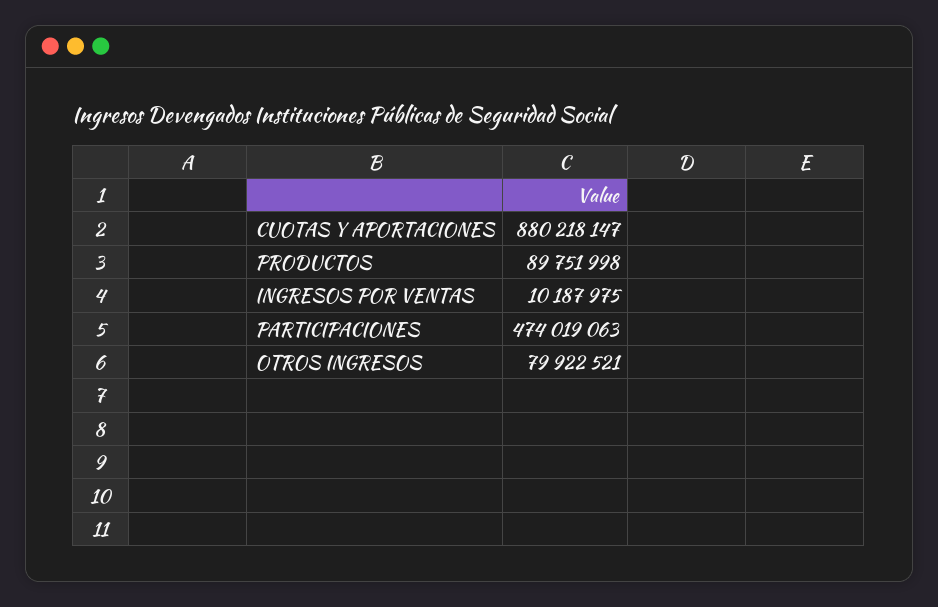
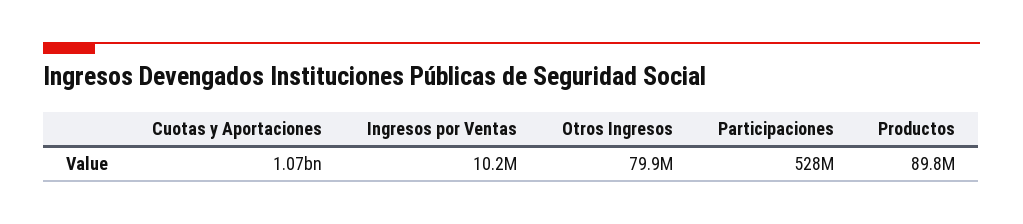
  {
-   "CUOTAS Y APORTACIONES": 880218147,
+   "CUOTAS Y APORTACIONES": 1070000000,
    "PRODUCTOS": 89751998,
    "INGRESOS POR VENTAS": 10187975,
-   "PARTICIPACIONES": 474019063,
+   "PARTICIPACIONES": 528000000,
    "OTROS INGRESOS": 79922521
  }

